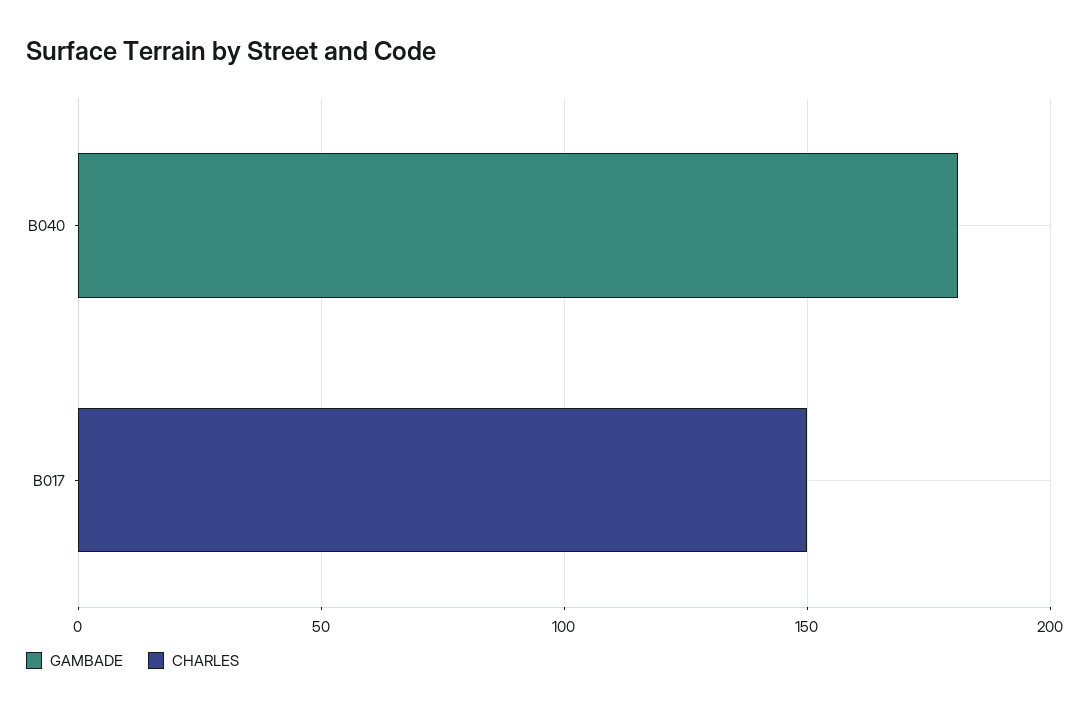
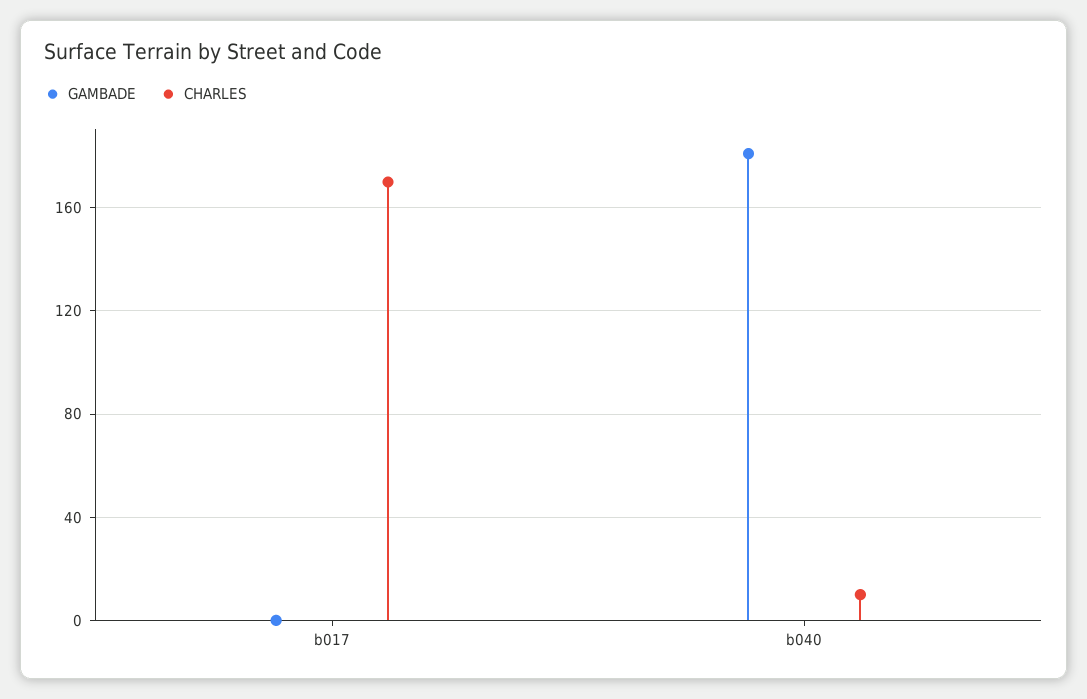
  {
    "GAMBADE": {
      "B040": 180,
      "B017": 0
    },
    "CHARLES": {
-     "B040": 0,
+     "B040": 10,
-     "B017": 150
+     "B017": 170
    }
  }

